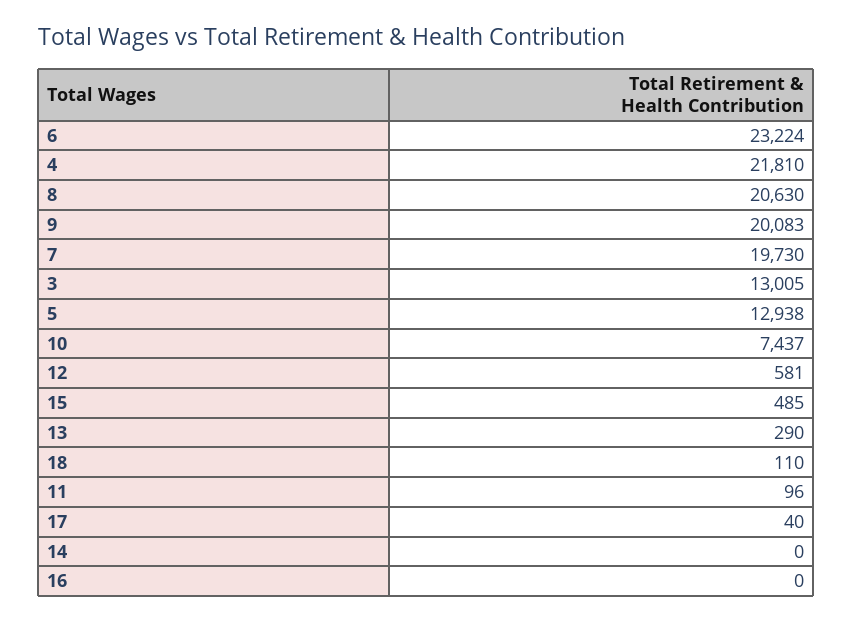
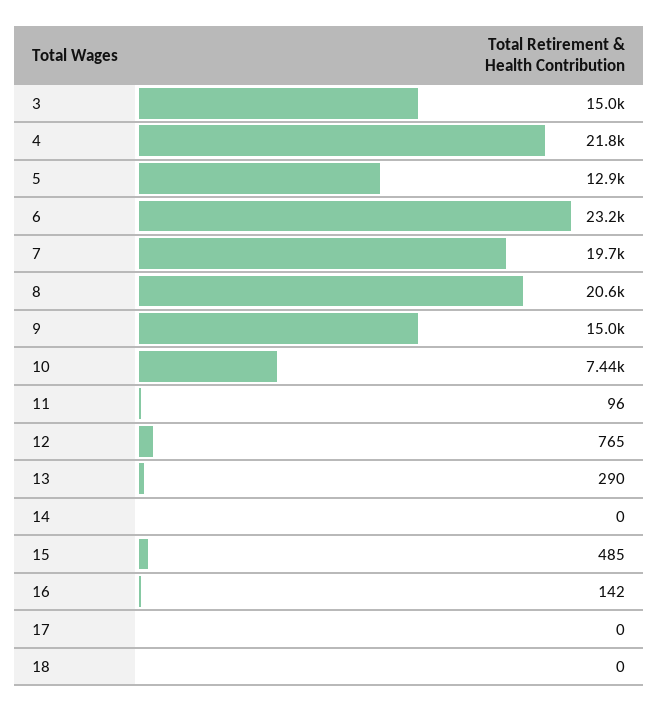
  {
    "6": 23224,
    "4": 21810,
    "8": 20630,
-   "9": 20083,
+   "9": 15000,
    "7": 19730,
-   "3": 13005,
+   "3": 15000,
    "5": 12938,
    "10": 7437,
-   "12": 581,
+   "12": 765,
    "15": 485,
    "13": 290,
-   "18": 110,
+   "18": 0,
    "11": 96,
-   "17": 40,
+   "17": 0,
    "14": 0,
-   "16": 0
+   "16": 142
  }

